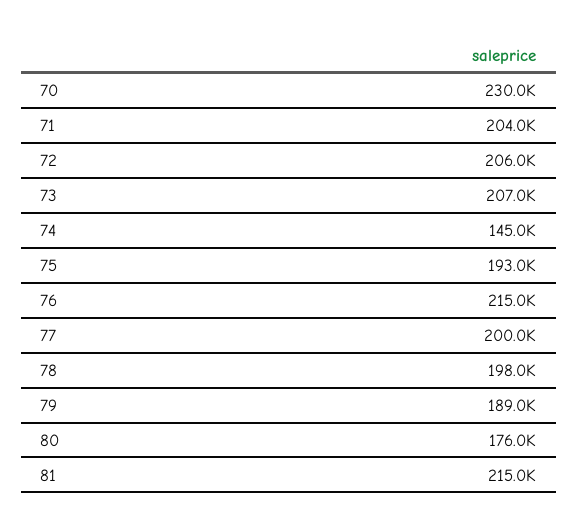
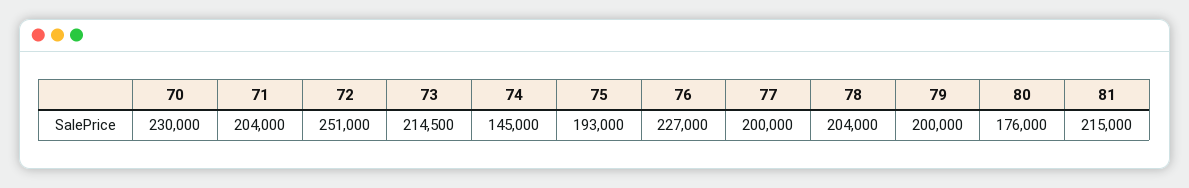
  {
    "70": 230000,
    "71": 204000,
-   "72": 206000,
+   "72": 251000,
-   "73": 207000,
+   "73": 214500,
    "74": 145000,
    "75": 193000,
-   "76": 215000,
+   "76": 227000,
    "77": 200000,
-   "78": 198000,
+   "78": 204000,
-   "79": 189000,
+   "79": 200000,
    "80": 176000,
    "81": 215000
  }

